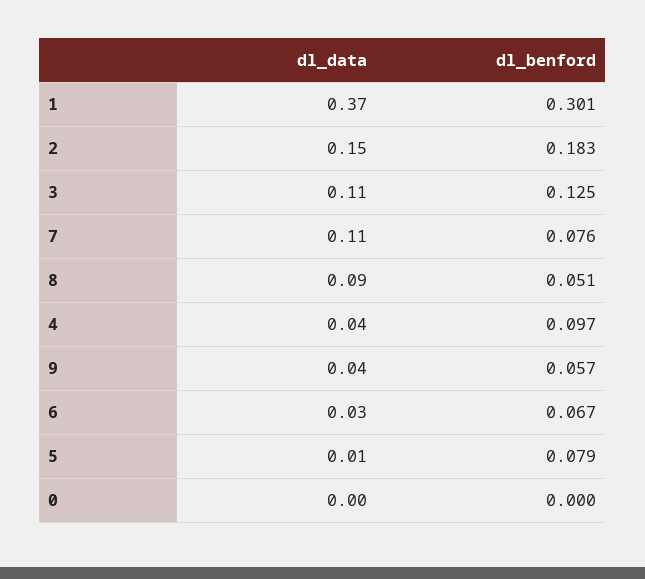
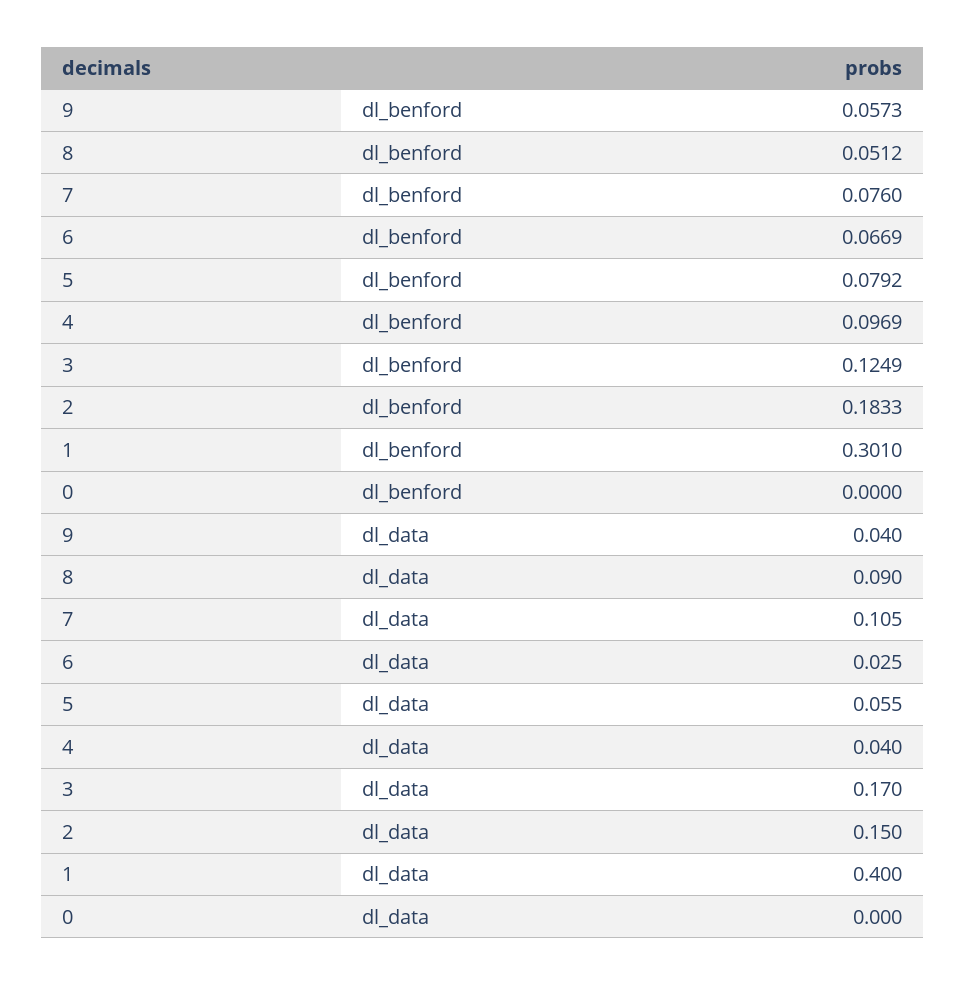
  {
    "dl_data": {
-     "1": 0.37,
+     "1": 0.4,
      "2": 0.15,
-     "3": 0.11,
+     "3": 0.17,
      "7": 0.105,
      "8": 0.09,
      "4": 0.04,
      "9": 0.04,
      "6": 0.025,
-     "5": 0.01,
+     "5": 0.055,
      "0": 0
    },
    "dl_benford": {
      "1": 0.301,
      "2": 0.1833,
      "3": 0.1249,
      "7": 0.076,
      "8": 0.0512,
      "4": 0.0969,
      "9": 0.0573,
      "6": 0.0669,
      "5": 0.0792,
      "0": 0
    }
  }

